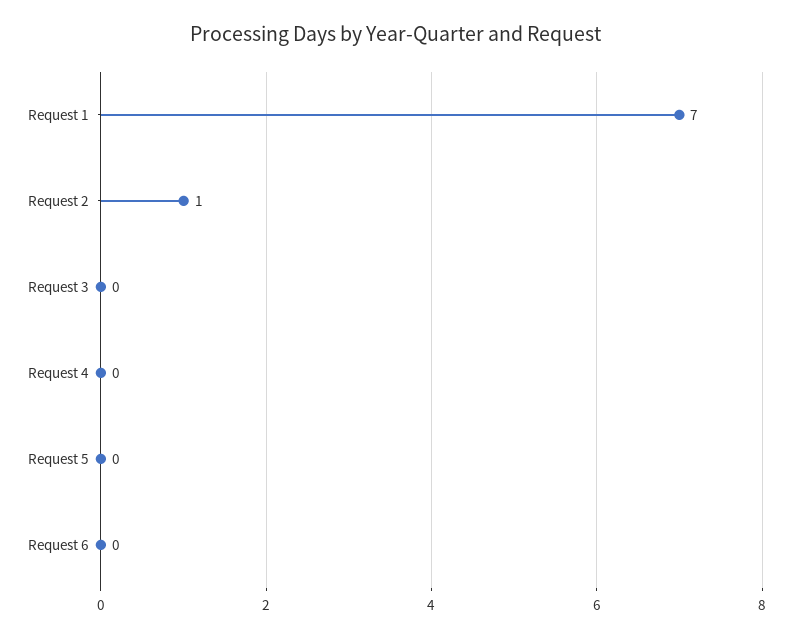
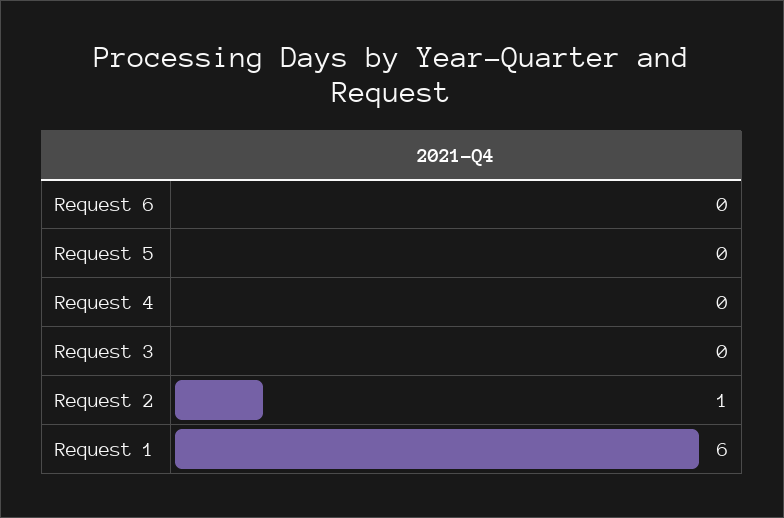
  {
-   "Request 1": 7,
+   "Request 1": 6,
    "Request 2": 1,
    "Request 3": 0,
    "Request 4": 0,
    "Request 5": 0,
    "Request 6": 0
  }

